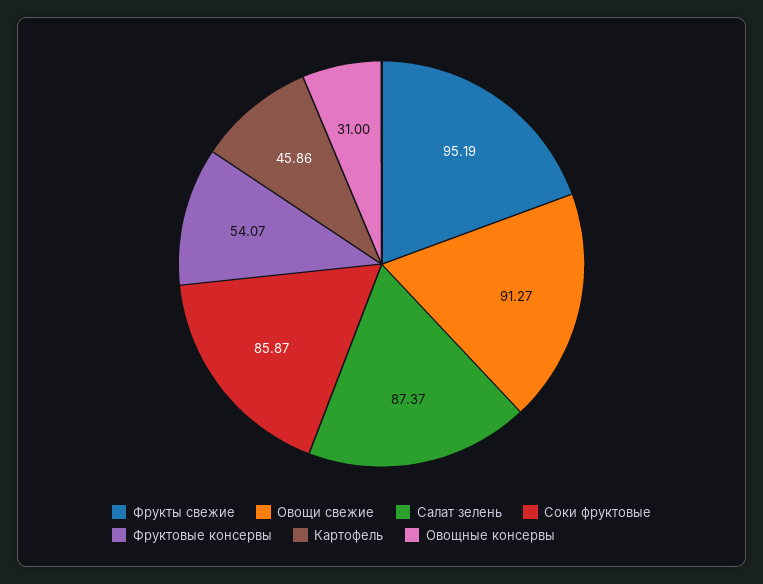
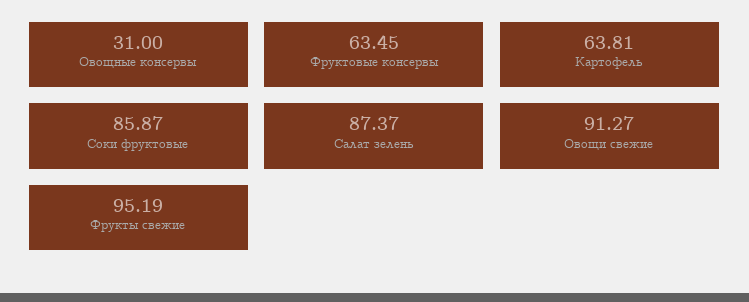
  {
    "Фрукты свежие": 95.19,
    "Овощи свежие": 91.27,
    "Салат зелень": 87.37,
    "Соки фруктовые": 85.87,
-   "Фруктовые консервы": 54.07,
+   "Фруктовые консервы": 63.45,
-   "Картофель": 45.86,
+   "Картофель": 63.81,
    "Овощные консервы": 31
  }

